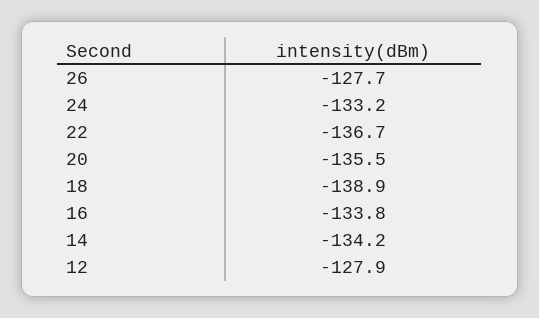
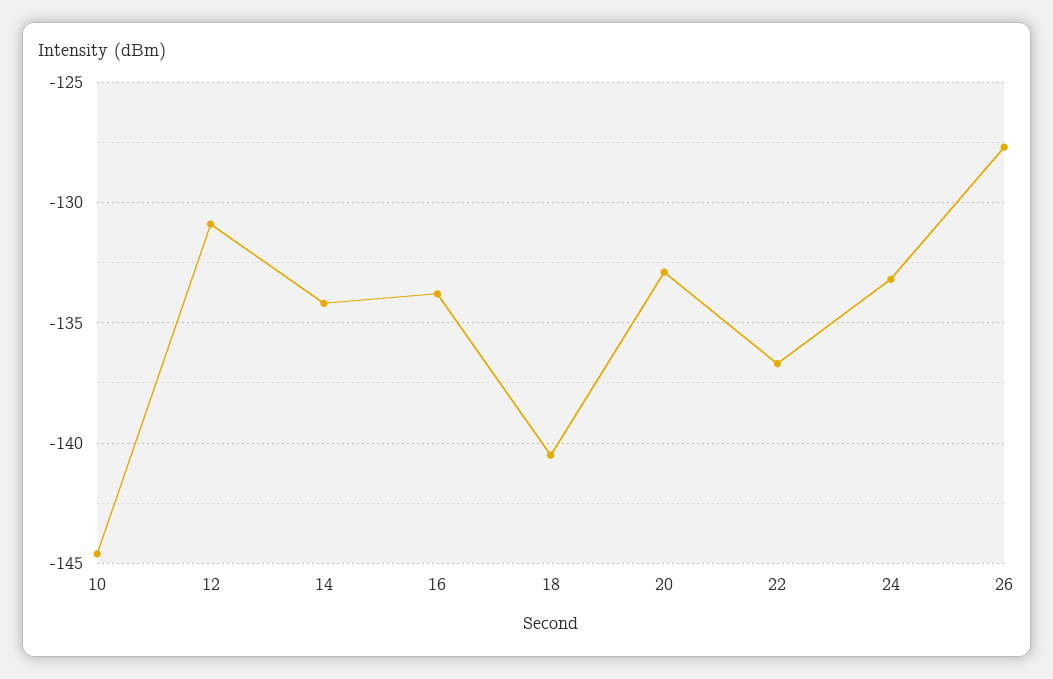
  {
    "26": -127.7,
    "24": -133.2,
    "22": -136.7,
-   "20": -135.5,
+   "20": -133,
-   "18": -138.9,
+   "18": -140.5,
    "16": -133.8,
    "14": -134.2,
-   "12": -127.9
+   "12": -131,
+   "10": -144.5
  }

